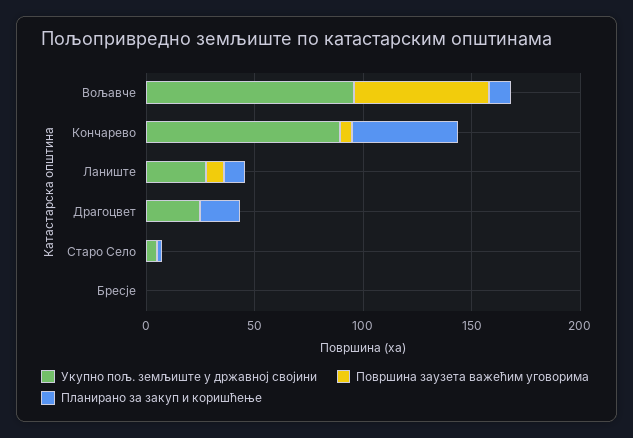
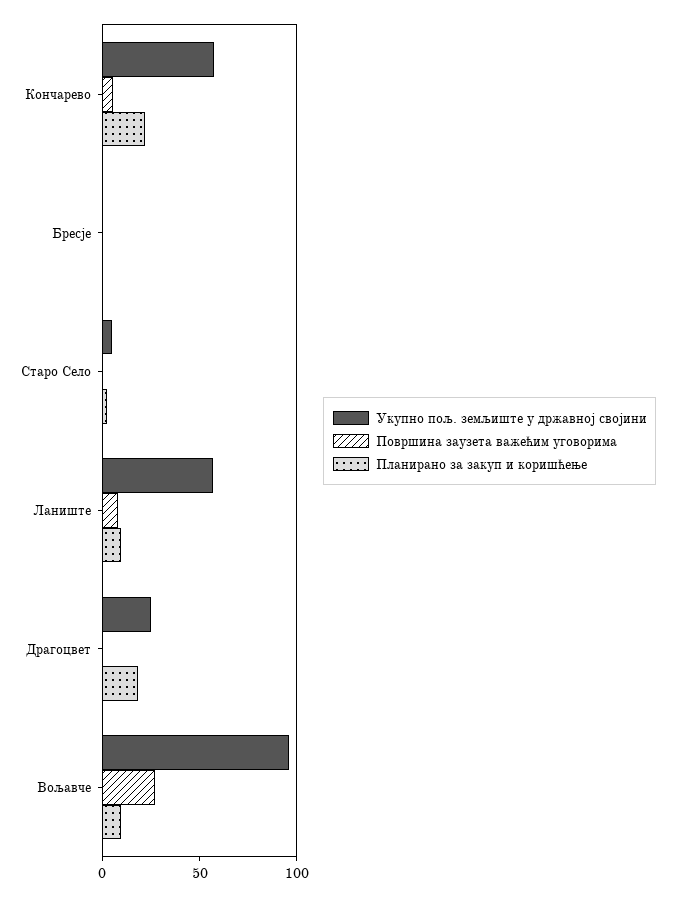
  {
    "Укупно пољ. земљиште у државној својини": {
      "Вољавче": 100,
-     "Кончарево": 90,
+     "Кончарево": 60,
-     "Ланиште": 30,
+     "Ланиште": 60,
      "Драгоцвет": 20,
      "Старо Село": 0,
      "Бресје": 0
    },
    "Површина заузета важећим уговорима": {
-     "Вољавче": 60,
+     "Вољавче": 30,
      "Кончарево": 10,
      "Ланиште": 10,
      "Драгоцвет": 0,
      "Старо Село": 0,
      "Бресје": 0
    },
    "Планирано за закуп и коришћење": {
      "Вољавче": 10,
-     "Кончарево": 50,
+     "Кончарево": 20,
      "Ланиште": 10,
      "Драгоцвет": 20,
      "Старо Село": 0,
      "Бресје": 0
    }
  }

